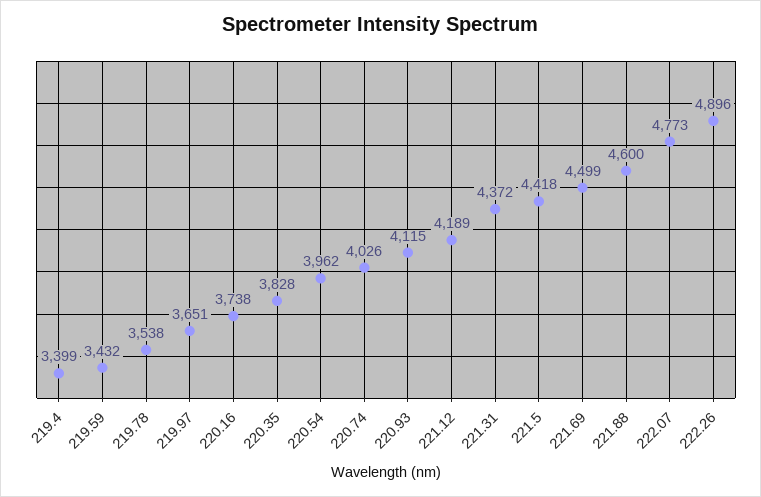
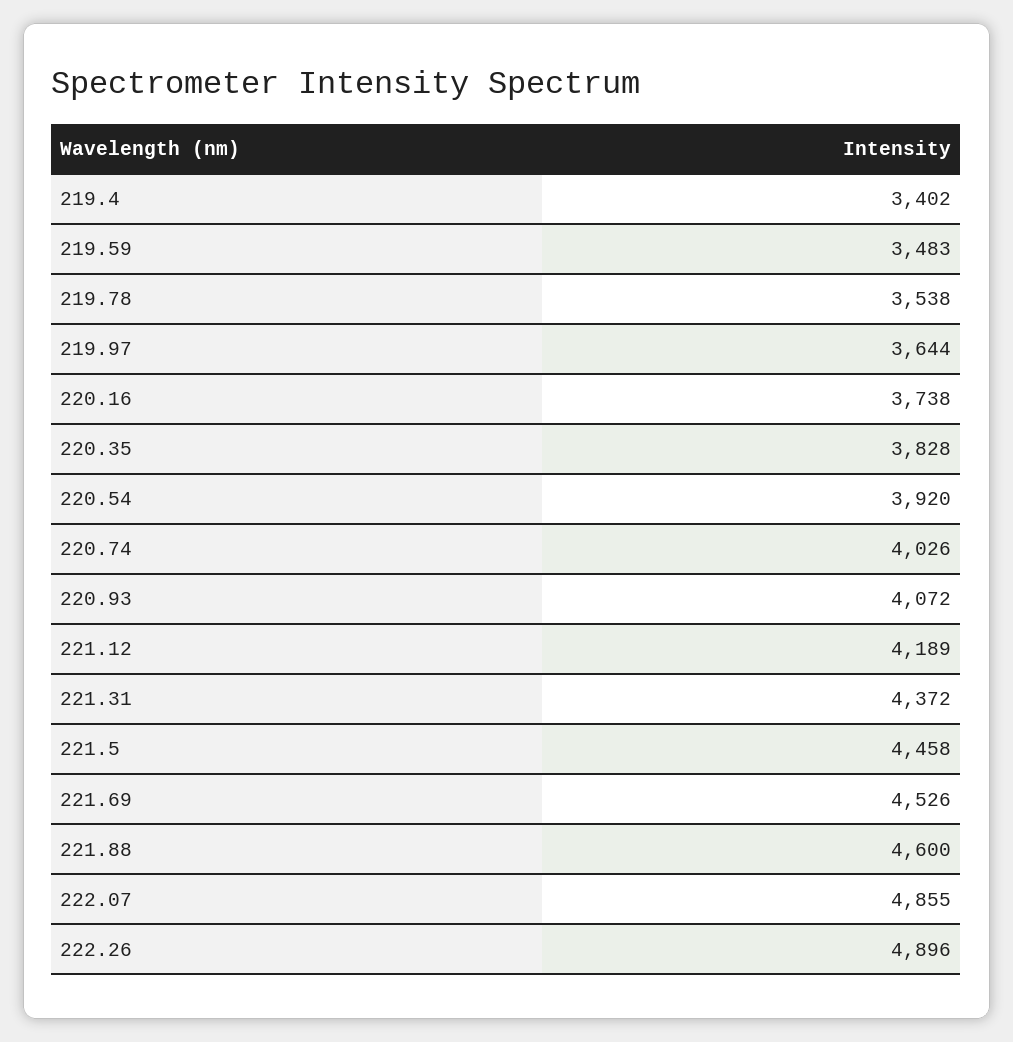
  {
-   "219.4": 3399,
+   "219.4": 3402,
-   "219.59": 3432,
+   "219.59": 3483,
    "219.78": 3538,
-   "219.97": 3651,
+   "219.97": 3644,
    "220.16": 3738,
    "220.35": 3828,
-   "220.54": 3962,
+   "220.54": 3920,
    "220.74": 4026,
-   "220.93": 4115,
+   "220.93": 4072,
    "221.12": 4189,
    "221.31": 4372,
-   "221.5": 4418,
+   "221.5": 4458,
-   "221.69": 4499,
+   "221.69": 4526,
    "221.88": 4600,
-   "222.07": 4773,
+   "222.07": 4855,
    "222.26": 4896
  }

